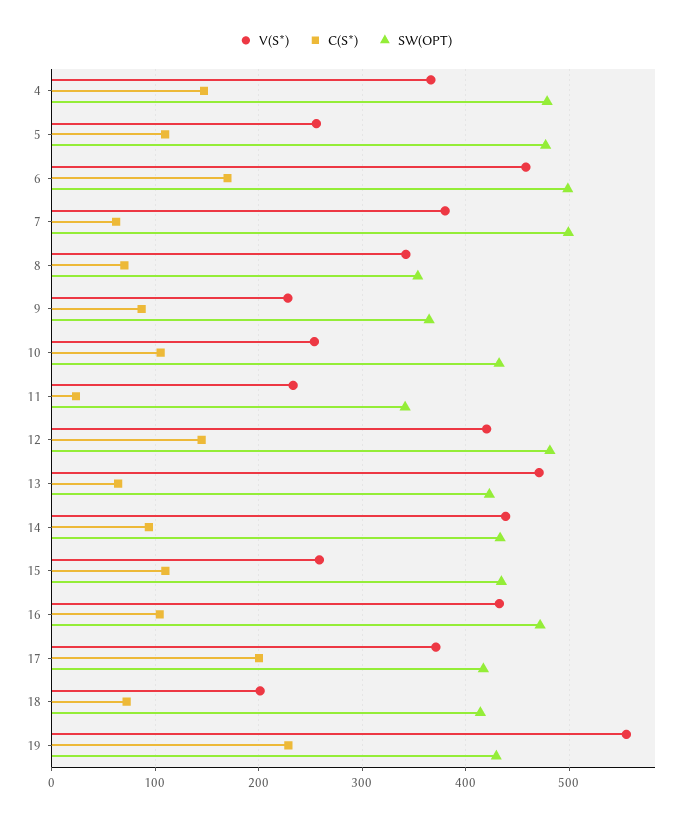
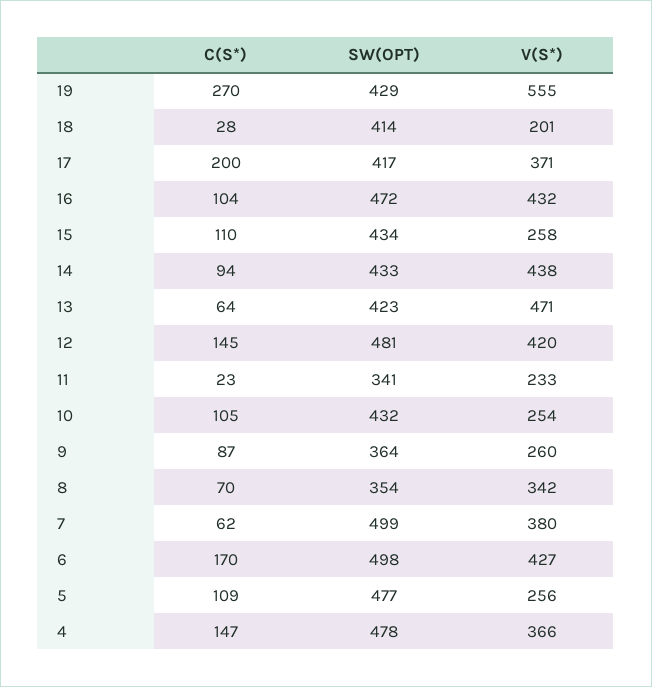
  {
    "V(S*)": {
      "4": 366,
      "5": 256,
-     "6": 460,
+     "6": 427,
      "7": 380,
      "8": 342,
-     "9": 230,
+     "9": 260,
      "10": 254,
      "11": 233,
      "12": 420,
      "13": 471,
      "14": 438,
      "15": 258,
      "16": 432,
      "17": 371,
      "18": 201,
      "19": 555
    },
    "C(S*)": {
      "4": 147,
      "5": 109,
      "6": 170,
      "7": 62,
      "8": 70,
      "9": 87,
      "10": 105,
      "11": 23,
      "12": 145,
      "13": 64,
      "14": 94,
      "15": 110,
      "16": 104,
      "17": 200,
-     "18": 70,
+     "18": 28,
-     "19": 230
+     "19": 270
    },
    "SW(OPT)": {
      "4": 478,
      "5": 477,
      "6": 498,
      "7": 499,
      "8": 354,
      "9": 364,
      "10": 432,
      "11": 341,
      "12": 481,
      "13": 423,
      "14": 433,
      "15": 434,
      "16": 472,
      "17": 417,
      "18": 414,
      "19": 429
    }
  }

